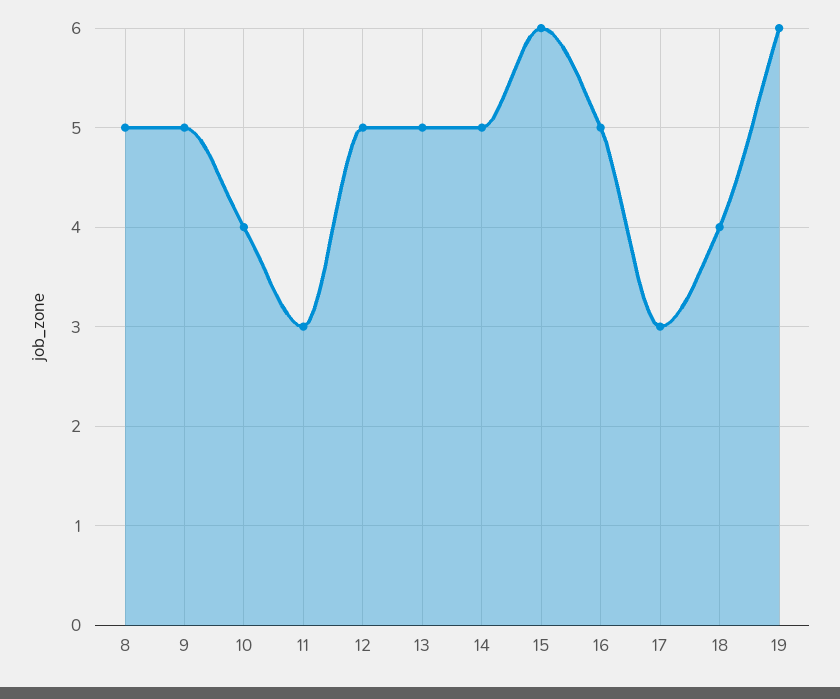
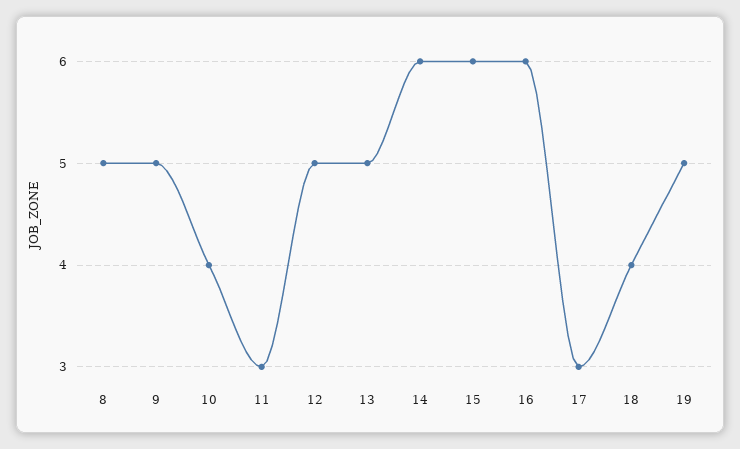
  {
    "8": 5,
    "9": 5,
    "10": 4,
    "11": 3,
    "12": 5,
    "13": 5,
-   "14": 5,
+   "14": 6,
    "15": 6,
-   "16": 5,
+   "16": 6,
    "17": 3,
    "18": 4,
-   "19": 6
+   "19": 5
  }

